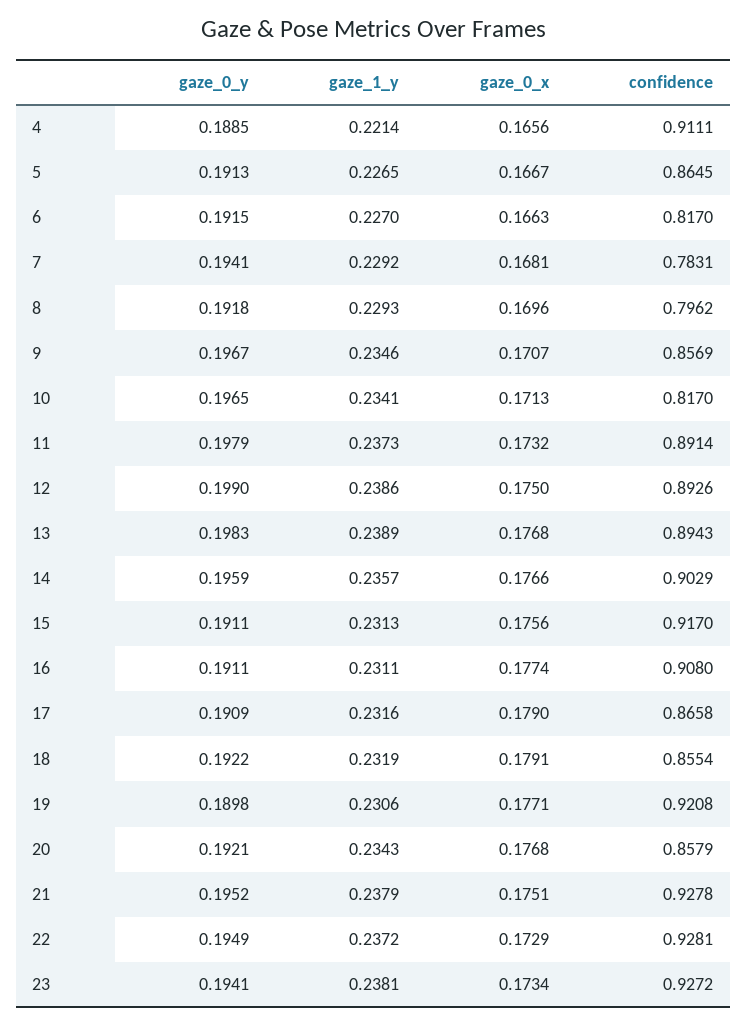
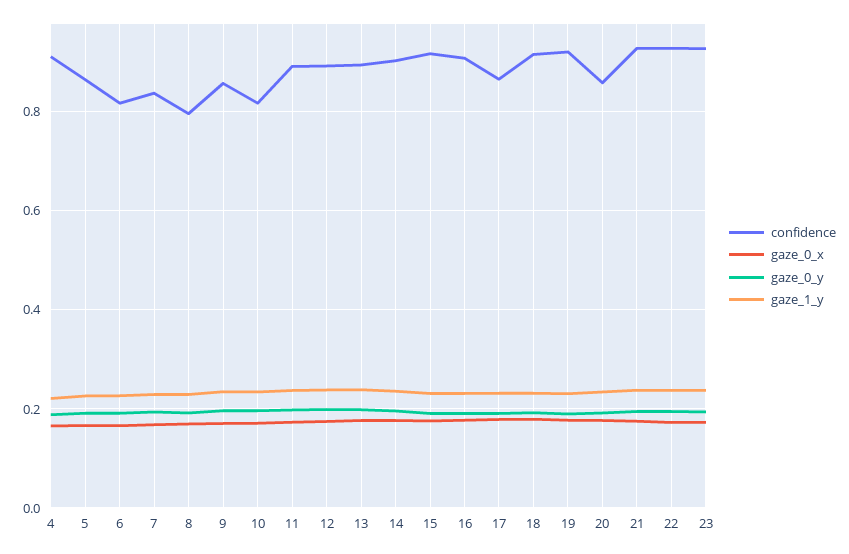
  {
    "gaze_0_y": {
      "4": 0.1885,
      "5": 0.1913,
      "6": 0.1915,
      "7": 0.1941,
      "8": 0.1918,
      "9": 0.1967,
      "10": 0.1965,
      "11": 0.1979,
      "12": 0.199,
      "13": 0.1983,
      "14": 0.1959,
      "15": 0.1911,
      "16": 0.1911,
      "17": 0.1909,
      "18": 0.1922,
      "19": 0.1898,
      "20": 0.1921,
      "21": 0.1952,
      "22": 0.1949,
      "23": 0.1941
    },
    "gaze_1_y": {
      "4": 0.2214,
      "5": 0.2265,
      "6": 0.227,
      "7": 0.2292,
      "8": 0.2293,
      "9": 0.2346,
      "10": 0.2341,
      "11": 0.2373,
      "12": 0.2386,
      "13": 0.2389,
      "14": 0.2357,
      "15": 0.2313,
      "16": 0.2311,
      "17": 0.2316,
      "18": 0.2319,
      "19": 0.2306,
      "20": 0.2343,
      "21": 0.2379,
      "22": 0.2372,
      "23": 0.2381
    },
    "gaze_0_x": {
      "4": 0.1656,
      "5": 0.1667,
      "6": 0.1663,
      "7": 0.1681,
      "8": 0.1696,
      "9": 0.1707,
      "10": 0.1713,
      "11": 0.1732,
      "12": 0.175,
      "13": 0.1768,
      "14": 0.1766,
      "15": 0.1756,
      "16": 0.1774,
      "17": 0.179,
      "18": 0.1791,
      "19": 0.1771,
      "20": 0.1768,
      "21": 0.1751,
      "22": 0.1729,
      "23": 0.1734
    },
    "confidence": {
      "4": 0.9111,
      "5": 0.8645,
      "6": 0.817,
-     "7": 0.7831,
+     "7": 0.84,
      "8": 0.7962,
      "9": 0.8569,
      "10": 0.817,
      "11": 0.8914,
      "12": 0.8926,
      "13": 0.8943,
      "14": 0.9029,
      "15": 0.917,
      "16": 0.908,
      "17": 0.8658,
-     "18": 0.8554,
+     "18": 0.92,
      "19": 0.9208,
      "20": 0.8579,
      "21": 0.9278,
      "22": 0.9281,
      "23": 0.9272
    }
  }

